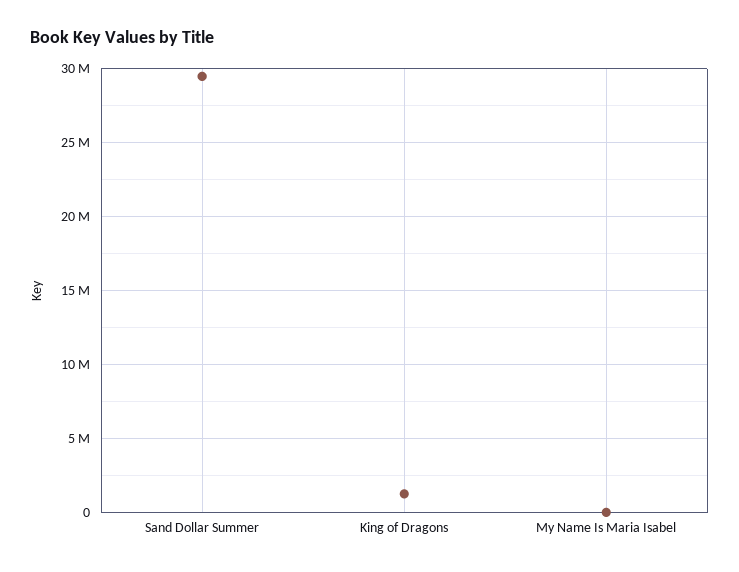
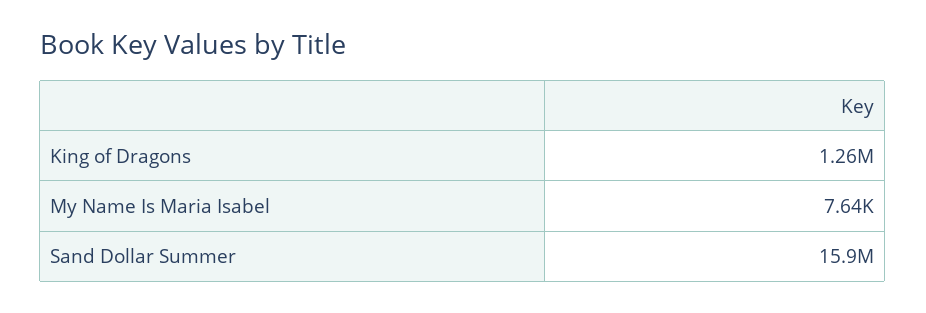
  {
-   "Sand Dollar Summer": 29500000,
+   "Sand Dollar Summer": 15900000,
    "King of Dragons": 1260000,
    "My Name Is Maria Isabel": 7640
  }

